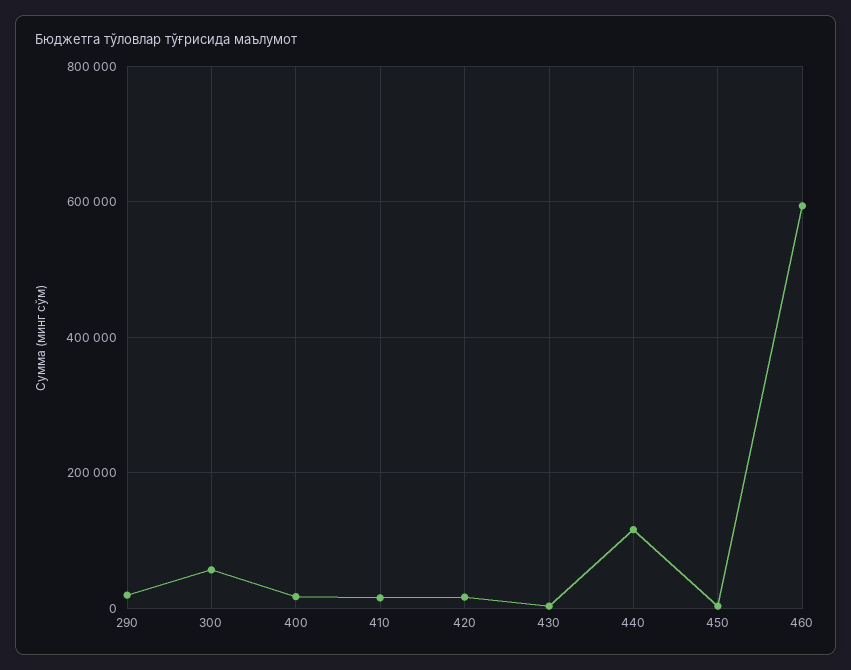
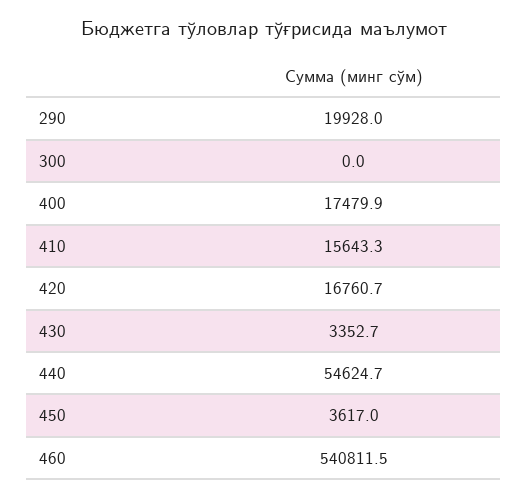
  {
    "290": 19928,
-   "300": 60000,
+   "300": 0,
    "400": 17479.9,
    "410": 15643.3,
    "420": 16760.7,
    "430": 3352.7,
-   "440": 120000,
+   "440": 54624.7,
    "450": 3617,
-   "460": 600000
+   "460": 540811.5
  }

